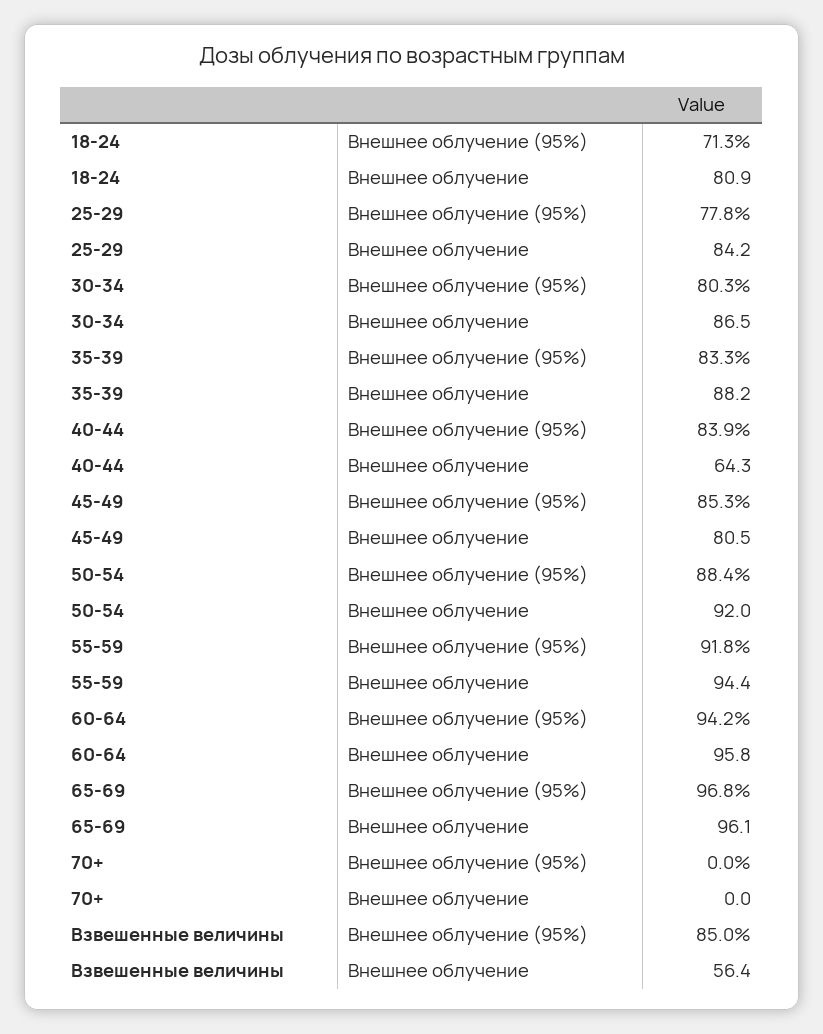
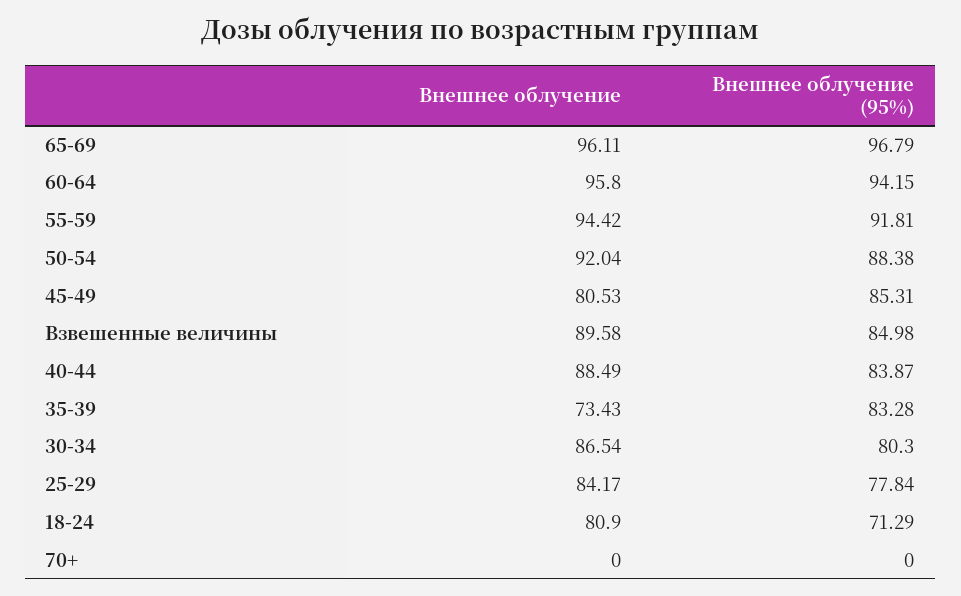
  {
    "18-24": {
      "Внешнее облучение (95%)": 71.29,
      "Внешнее облучение": 80.9
    },
    "25-29": {
      "Внешнее облучение (95%)": 77.84,
      "Внешнее облучение": 84.17
    },
    "30-34": {
      "Внешнее облучение (95%)": 80.3,
      "Внешнее облучение": 86.54
    },
    "35-39": {
      "Внешнее облучение (95%)": 83.28,
-     "Внешнее облучение": 88.2
+     "Внешнее облучение": 73.43
    },
    "40-44": {
      "Внешнее облучение (95%)": 83.87,
-     "Внешнее облучение": 64.3
+     "Внешнее облучение": 88.49
    },
    "45-49": {
      "Внешнее облучение (95%)": 85.31,
      "Внешнее облучение": 80.53
    },
    "50-54": {
      "Внешнее облучение (95%)": 88.38,
      "Внешнее облучение": 92.04
    },
    "55-59": {
      "Внешнее облучение (95%)": 91.81,
      "Внешнее облучение": 94.42
    },
    "60-64": {
      "Внешнее облучение (95%)": 94.15,
      "Внешнее облучение": 95.8
    },
    "65-69": {
      "Внешнее облучение (95%)": 96.79,
      "Внешнее облучение": 96.11
    },
    "70+": {
      "Внешнее облучение (95%)": 0,
      "Внешнее облучение": 0
    },
    "Взвешенные величины": {
      "Внешнее облучение (95%)": 84.98,
-     "Внешнее облучение": 56.4
+     "Внешнее облучение": 89.58
    }
  }

